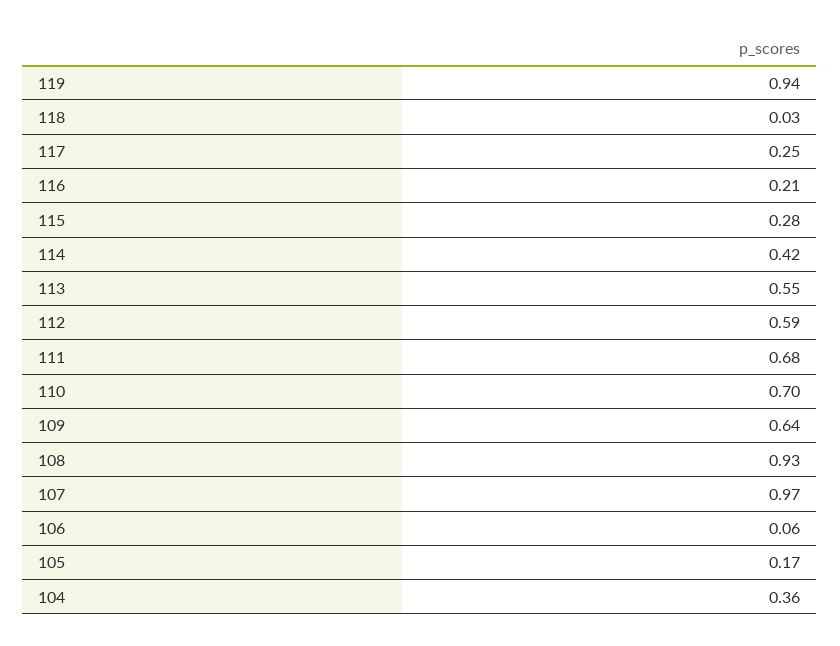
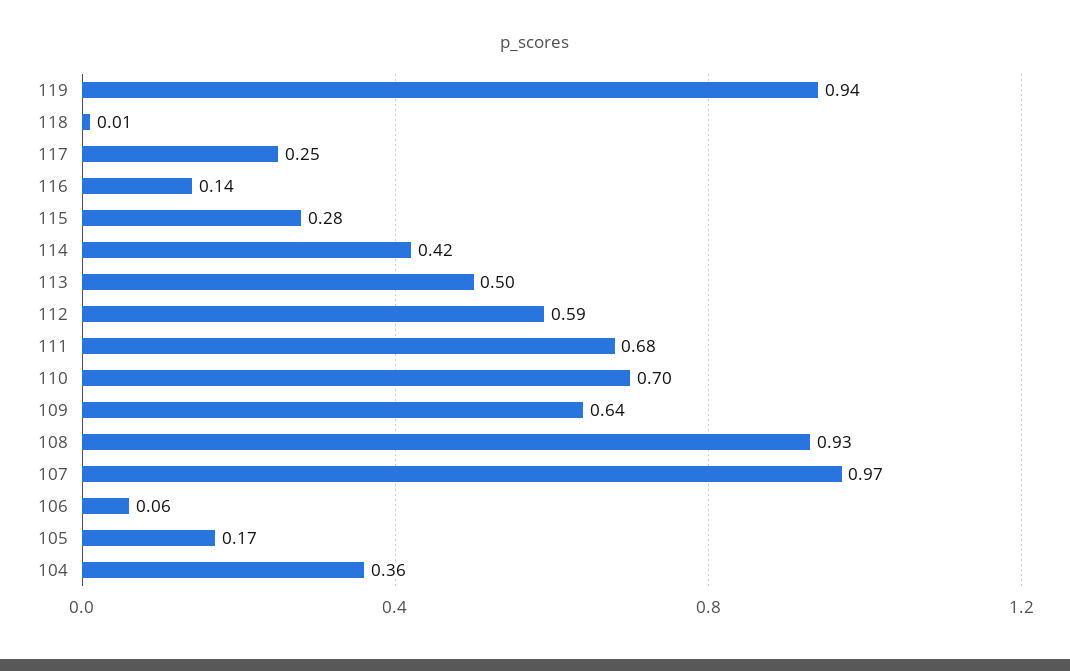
  {
    "119": 0.94,
-   "118": 0.03,
+   "118": 0.01,
    "117": 0.25,
-   "116": 0.21,
+   "116": 0.14,
    "115": 0.28,
    "114": 0.42,
-   "113": 0.55,
+   "113": 0.5,
    "112": 0.59,
    "111": 0.68,
    "110": 0.7,
    "109": 0.64,
    "108": 0.93,
    "107": 0.97,
    "106": 0.06,
    "105": 0.17,
    "104": 0.36
  }

